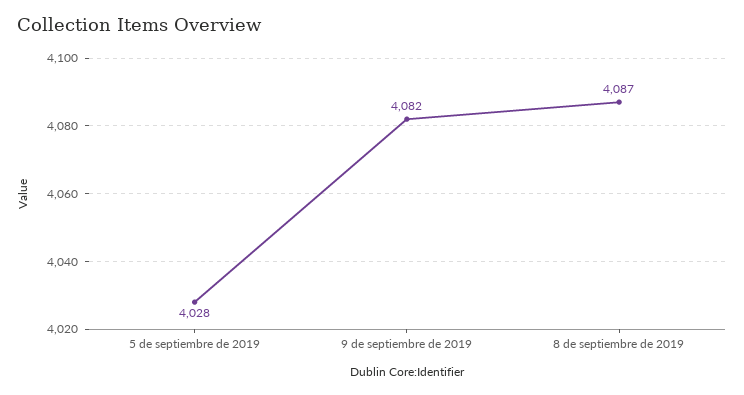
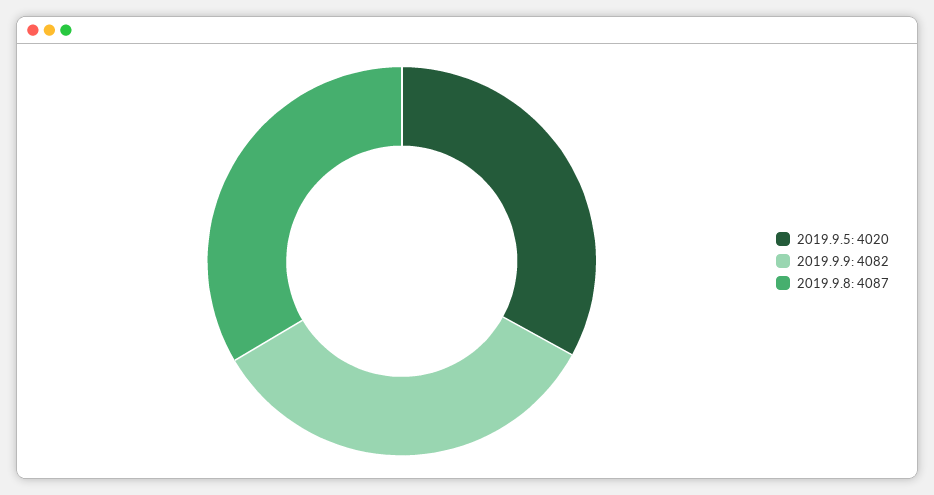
  {
-   "5 de septiembre de 2019": 4028,
+   "5 de septiembre de 2019": 4020,
    "9 de septiembre de 2019": 4082,
    "8 de septiembre de 2019": 4087
  }

